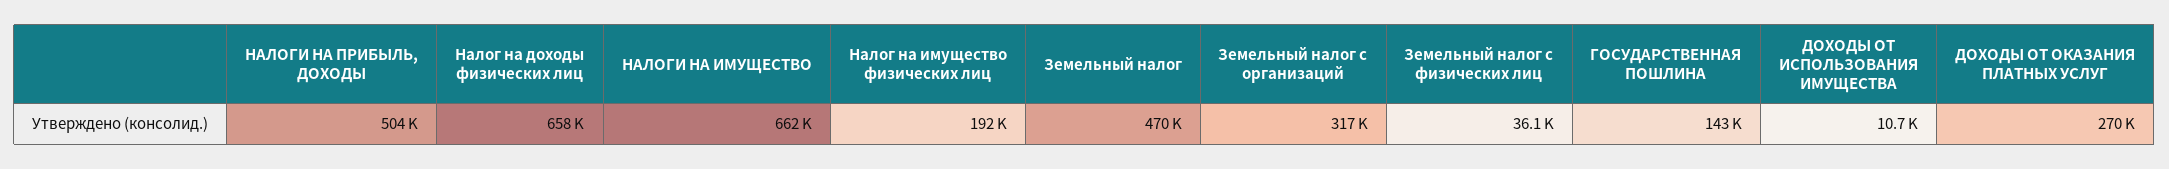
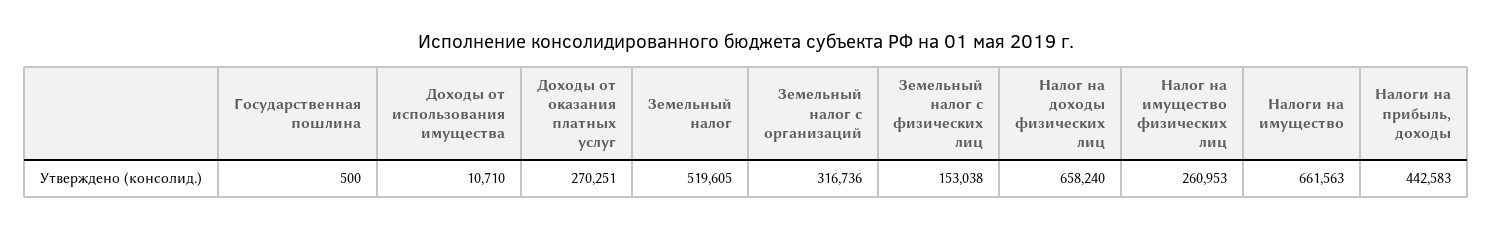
  {
-   "НАЛОГИ НА ПРИБЫЛЬ, ДОХОДЫ": 504000,
+   "НАЛОГИ НА ПРИБЫЛЬ, ДОХОДЫ": 442583,
    "Налог на доходы физических лиц": 658240,
    "НАЛОГИ НА ИМУЩЕСТВО": 661563,
-   "Налог на имущество физических лиц": 192000,
+   "Налог на имущество физических лиц": 260953,
-   "Земельный налог": 470000,
+   "Земельный налог": 519605,
    "Земельный налог с организаций": 316736,
-   "Земельный налог с физических лиц": 36100,
+   "Земельный налог с физических лиц": 153038,
-   "ГОСУДАРСТВЕННАЯ ПОШЛИНА": 143000,
+   "ГОСУДАРСТВЕННАЯ ПОШЛИНА": 500,
    "ДОХОДЫ ОТ ИСПОЛЬЗОВАНИЯ ИМУЩЕСТВА": 10710,
    "ДОХОДЫ ОТ ОКАЗАНИЯ ПЛАТНЫХ УСЛУГ": 270251
  }

